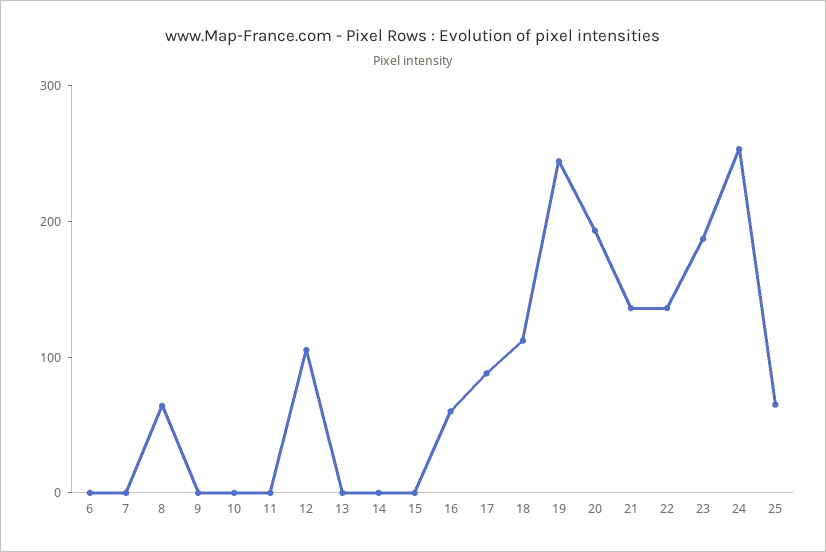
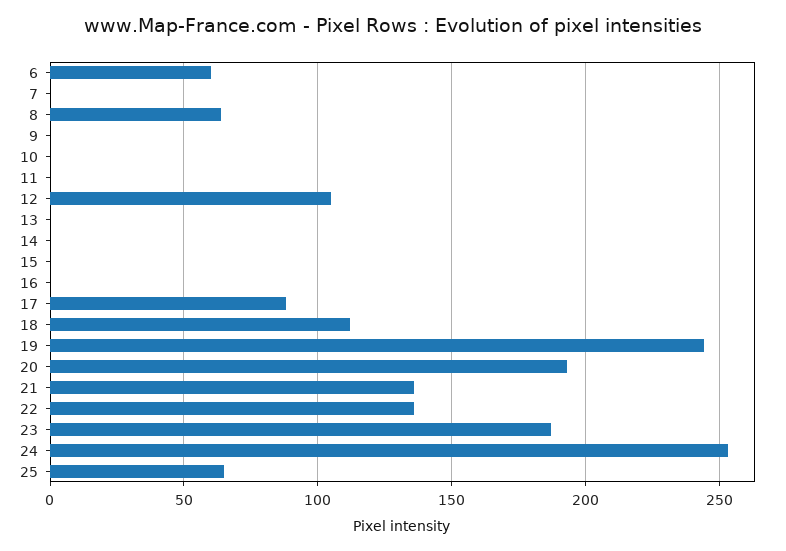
  {
-   "6": 0,
+   "6": 60,
    "7": 0,
    "8": 65,
    "9": 0,
    "10": 0,
    "11": 0,
    "12": 105,
    "13": 0,
    "14": 0,
    "15": 0,
-   "16": 60,
+   "16": 0,
    "17": 90,
    "18": 110,
    "19": 245,
    "20": 195,
    "21": 135,
    "22": 135,
    "23": 185,
    "24": 255,
    "25": 65
  }

